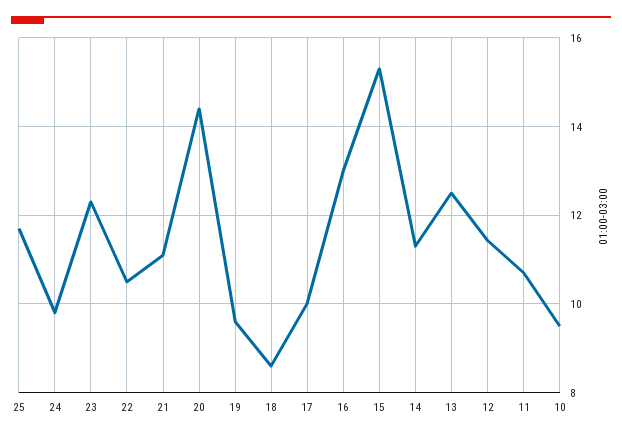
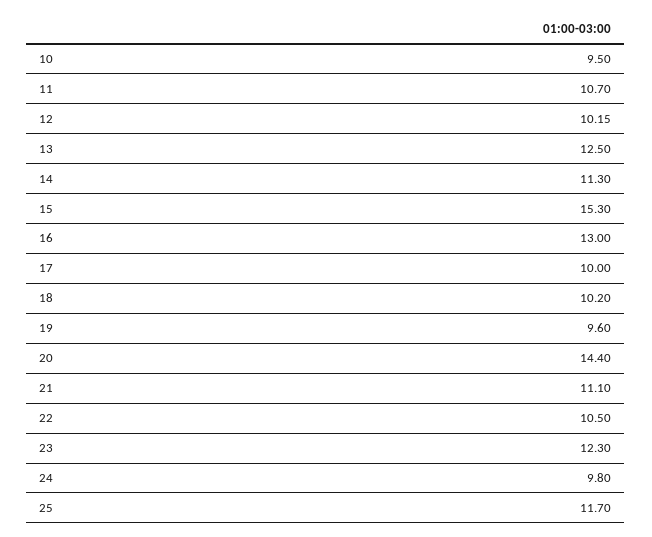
  {
    "25": 11.7,
    "24": 9.8,
    "23": 12.3,
    "22": 10.5,
    "21": 11.1,
    "20": 14.4,
    "19": 9.6,
-   "18": 8.6,
+   "18": 10.2,
    "17": 10,
    "16": 13,
    "15": 15.3,
    "14": 11.3,
    "13": 12.5,
-   "12": 11.4,
+   "12": 10.15,
    "11": 10.7,
    "10": 9.5
  }

